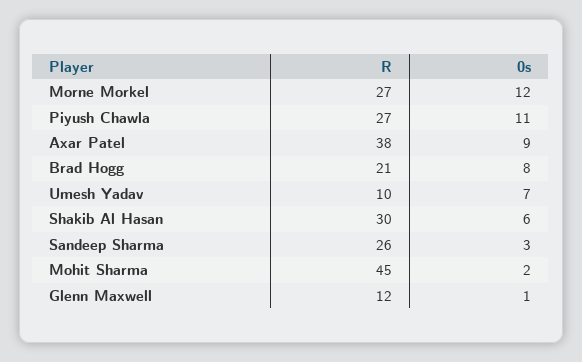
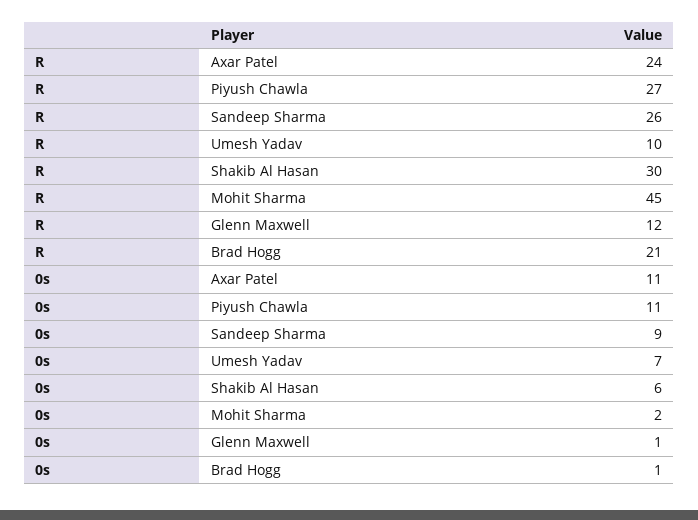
  {
    "R": {
-     "Morne Morkel": 27,
      "Piyush Chawla": 27,
-     "Axar Patel": 38,
+     "Axar Patel": 24,
      "Brad Hogg": 21,
      "Umesh Yadav": 10,
      "Shakib Al Hasan": 30,
      "Sandeep Sharma": 26,
      "Mohit Sharma": 45,
      "Glenn Maxwell": 12
    },
    "0s": {
-     "Morne Morkel": 12,
      "Piyush Chawla": 11,
-     "Axar Patel": 9,
+     "Axar Patel": 11,
-     "Brad Hogg": 8,
+     "Brad Hogg": 1,
      "Umesh Yadav": 7,
      "Shakib Al Hasan": 6,
-     "Sandeep Sharma": 3,
+     "Sandeep Sharma": 9,
      "Mohit Sharma": 2,
      "Glenn Maxwell": 1
    }
  }

